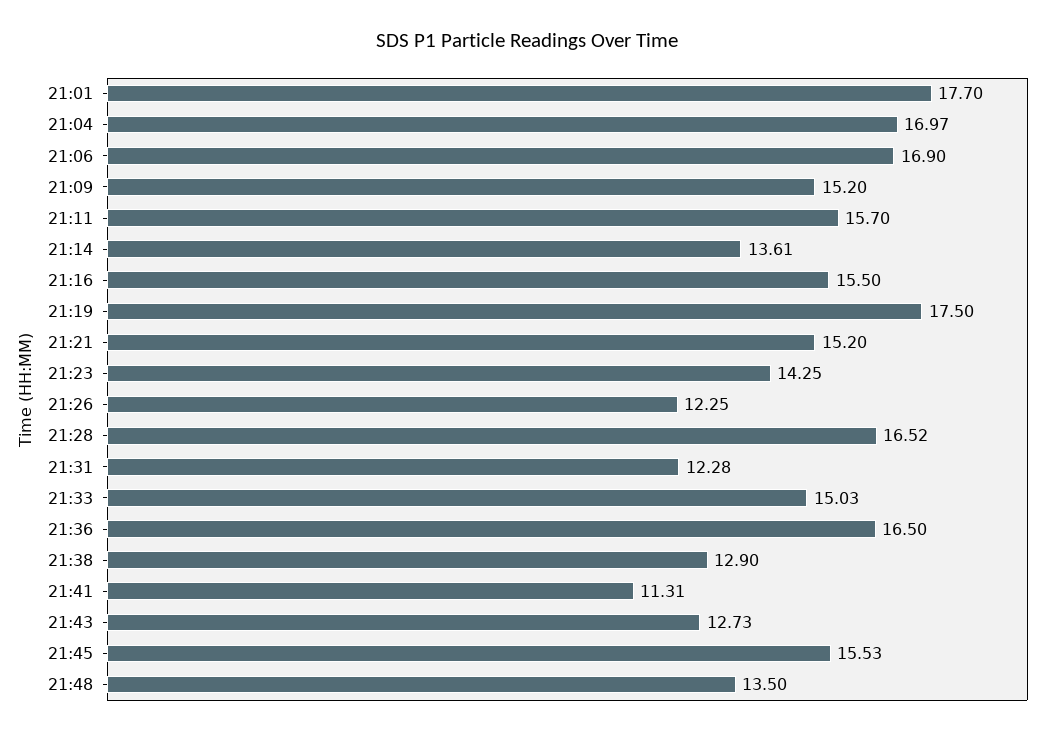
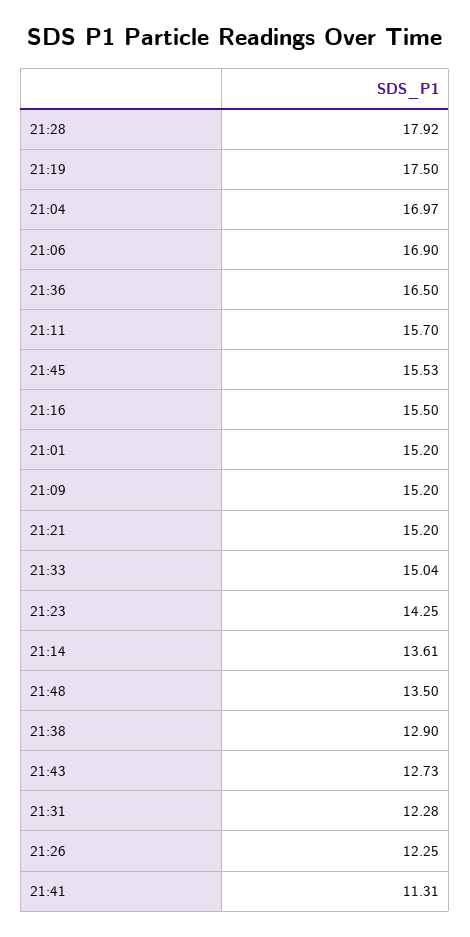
  {
-   "21:01": 17.7,
+   "21:01": 15.2,
    "21:04": 16.97,
    "21:06": 16.9,
    "21:09": 15.2,
    "21:11": 15.7,
    "21:14": 13.61,
    "21:16": 15.5,
    "21:19": 17.5,
    "21:21": 15.2,
    "21:23": 14.25,
    "21:26": 12.25,
-   "21:28": 16.52,
+   "21:28": 17.92,
    "21:31": 12.28,
-   "21:33": 15.03,
+   "21:33": 15.04,
    "21:36": 16.5,
    "21:38": 12.9,
    "21:41": 11.31,
    "21:43": 12.73,
    "21:45": 15.53,
    "21:48": 13.5
  }

